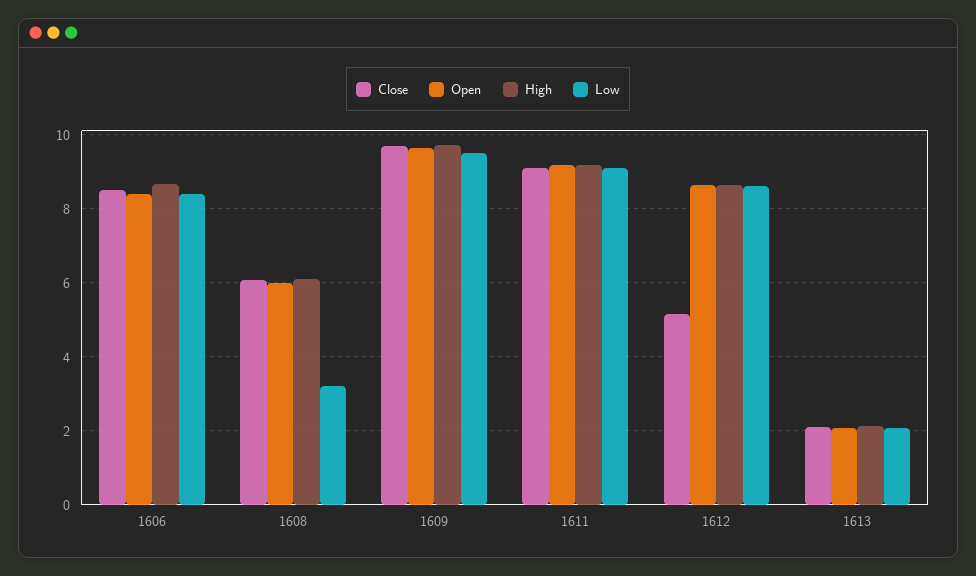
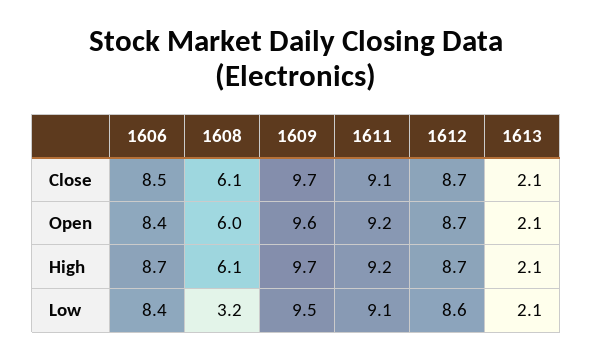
  {
    "Close": {
      "1606": 8.5,
      "1608": 6.1,
      "1609": 9.7,
      "1611": 9.1,
-     "1612": 5.2,
+     "1612": 8.7,
      "1613": 2.1
    },
    "Open": {
      "1606": 8.4,
      "1608": 6,
      "1609": 9.6,
      "1611": 9.2,
      "1612": 8.7,
      "1613": 2.1
    },
    "High": {
      "1606": 8.7,
      "1608": 6.1,
      "1609": 9.7,
      "1611": 9.2,
      "1612": 8.7,
      "1613": 2.1
    },
    "Low": {
      "1606": 8.4,
      "1608": 3.2,
      "1609": 9.5,
      "1611": 9.1,
      "1612": 8.6,
      "1613": 2.1
    }
  }

